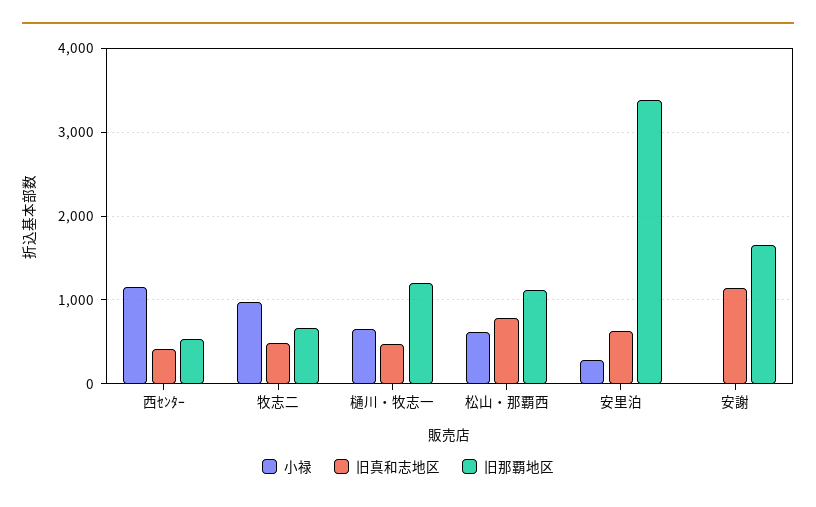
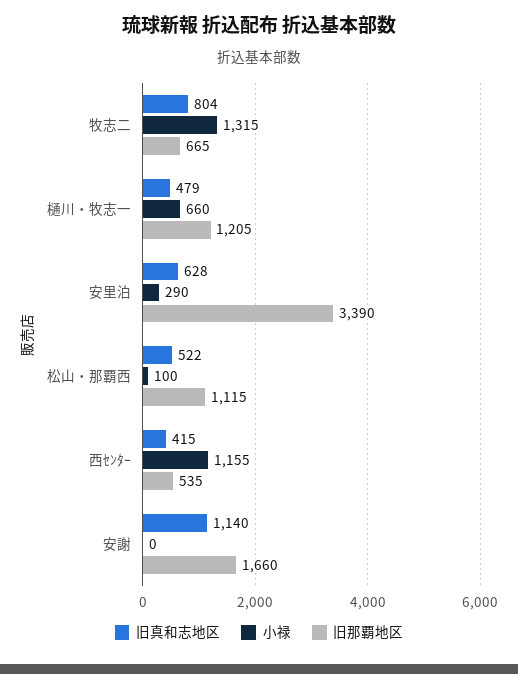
  {
    "小禄": {
      "西ｾﾝﾀｰ": 1155,
-     "牧志二": 1000,
+     "牧志二": 1315,
      "樋川・牧志一": 660,
-     "松山・那覇西": 600,
+     "松山・那覇西": 100,
      "安里泊": 290,
      "安謝": 0
    },
    "旧真和志地区": {
      "西ｾﾝﾀｰ": 415,
-     "牧志二": 500,
+     "牧志二": 804,
      "樋川・牧志一": 479,
-     "松山・那覇西": 800,
+     "松山・那覇西": 522,
      "安里泊": 628,
      "安謝": 1140
    },
    "旧那覇地区": {
      "西ｾﾝﾀｰ": 535,
      "牧志二": 665,
      "樋川・牧志一": 1205,
      "松山・那覇西": 1115,
      "安里泊": 3390,
      "安謝": 1660
    }
  }

